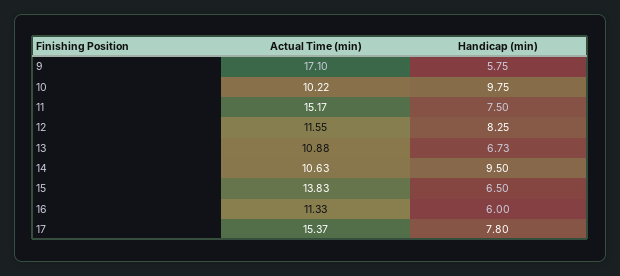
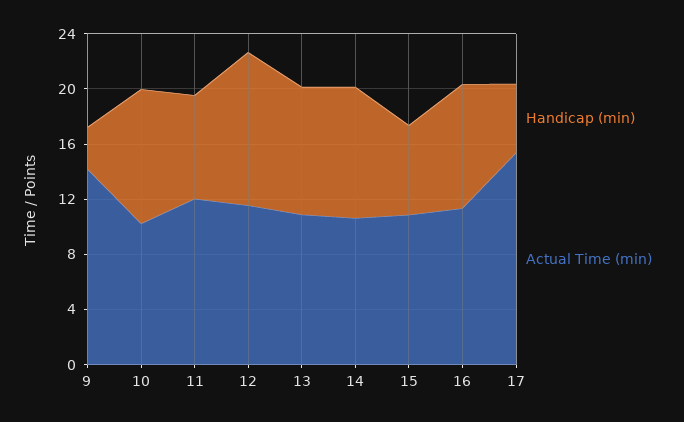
  {
    "Actual Time (min)": {
-     "9": 17.1,
+     "9": 14,
      "10": 10.22,
-     "11": 15.17,
+     "11": 12,
      "12": 11.55,
      "13": 10.88,
      "14": 10.63,
-     "15": 13.83,
+     "15": 11,
      "16": 11.33,
      "17": 15.37
    },
    "Handicap (min)": {
-     "9": 5.75,
+     "9": 3,
      "10": 9.75,
      "11": 7.5,
-     "12": 8.25,
+     "12": 11,
-     "13": 6.73,
+     "13": 9,
      "14": 9.5,
      "15": 6.5,
-     "16": 6,
+     "16": 9,
-     "17": 7.8
+     "17": 5
    }
  }

